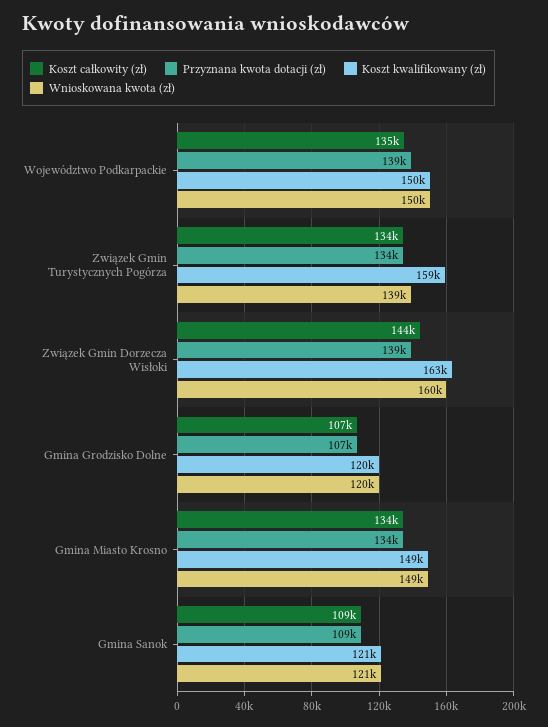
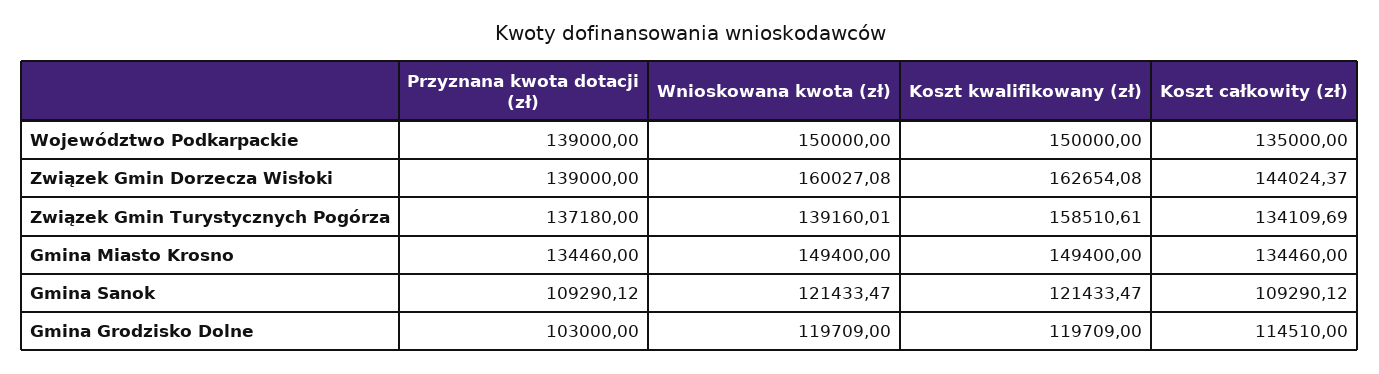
  {
    "Koszt całkowity (zł)": {
      "Województwo Podkarpackie": 135000,
      "Związek Gmin Turystycznych Pogórza": 134109.69,
      "Związek Gmin Dorzecza Wisłoki": 144024.37,
-     "Gmina Grodzisko Dolne": 107000,
+     "Gmina Grodzisko Dolne": 114510,
      "Gmina Miasto Krosno": 134460,
      "Gmina Sanok": 109290.12
    },
    "Przyznana kwota dotacji (zł)": {
      "Województwo Podkarpackie": 139000,
-     "Związek Gmin Turystycznych Pogórza": 134000,
+     "Związek Gmin Turystycznych Pogórza": 137180,
      "Związek Gmin Dorzecza Wisłoki": 139000,
-     "Gmina Grodzisko Dolne": 107000,
+     "Gmina Grodzisko Dolne": 103000,
      "Gmina Miasto Krosno": 134460,
      "Gmina Sanok": 109290.12
    },
    "Koszt kwalifikowany (zł)": {
      "Województwo Podkarpackie": 150000,
      "Związek Gmin Turystycznych Pogórza": 158510.61,
      "Związek Gmin Dorzecza Wisłoki": 162654.08,
      "Gmina Grodzisko Dolne": 119709,
      "Gmina Miasto Krosno": 149400,
      "Gmina Sanok": 121433.47
    },
    "Wnioskowana kwota (zł)": {
      "Województwo Podkarpackie": 150000,
      "Związek Gmin Turystycznych Pogórza": 139160.01,
      "Związek Gmin Dorzecza Wisłoki": 160027.08,
      "Gmina Grodzisko Dolne": 119709,
      "Gmina Miasto Krosno": 149400,
      "Gmina Sanok": 121433.47
    }
  }

